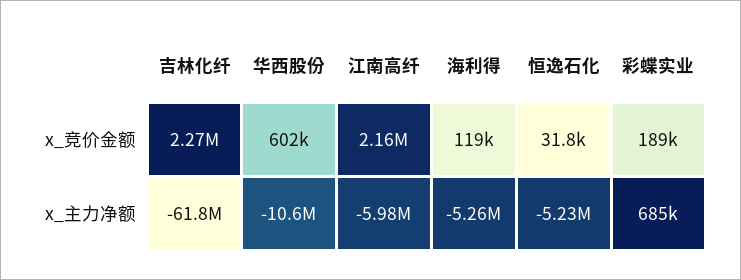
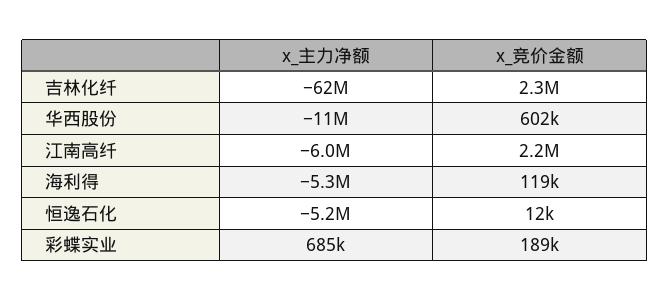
  {
    "吉林化纤": {
      "x_竞价金额": 2270000,
      "x_主力净额": -61800000
    },
    "华西股份": {
      "x_竞价金额": 602000,
      "x_主力净额": -10600000
    },
    "江南高纤": {
      "x_竞价金额": 2160000,
      "x_主力净额": -5980000
    },
    "海利得": {
      "x_竞价金额": 119000,
      "x_主力净额": -5260000
    },
    "恒逸石化": {
-     "x_竞价金额": 31800,
+     "x_竞价金额": 12000,
      "x_主力净额": -5230000
    },
    "彩蝶实业": {
      "x_竞价金额": 189000,
      "x_主力净额": 685000
    }
  }

